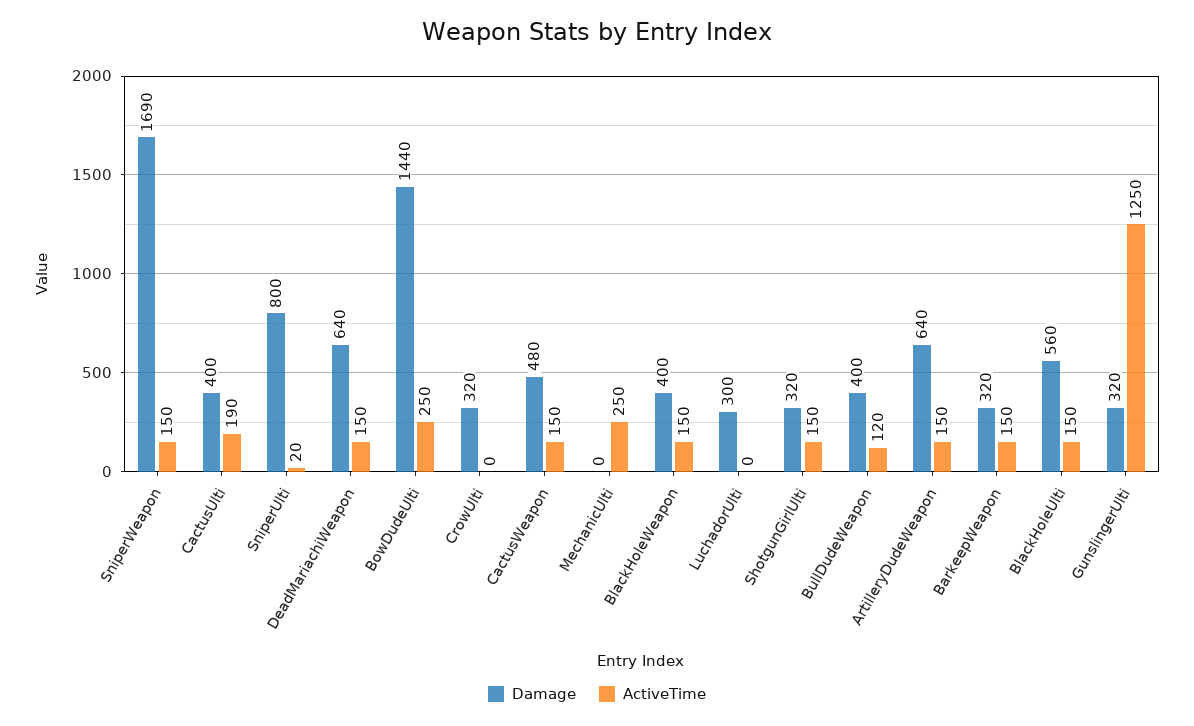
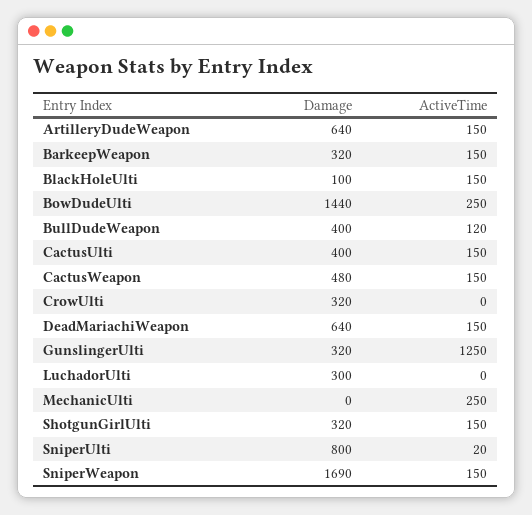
  {
    "Damage": {
      "SniperWeapon": 1690,
      "CactusUlti": 400,
      "SniperUlti": 800,
      "DeadMariachiWeapon": 640,
      "BowDudeUlti": 1440,
      "CrowUlti": 320,
      "CactusWeapon": 480,
      "MechanicUlti": 0,
-     "BlackHoleWeapon": 400,
      "LuchadorUlti": 300,
      "ShotgunGirlUlti": 320,
      "BullDudeWeapon": 400,
      "ArtilleryDudeWeapon": 640,
      "BarkeepWeapon": 320,
-     "BlackHoleUlti": 560,
+     "BlackHoleUlti": 100,
      "GunslingerUlti": 320
    },
    "ActiveTime": {
      "SniperWeapon": 150,
-     "CactusUlti": 190,
+     "CactusUlti": 150,
      "SniperUlti": 20,
      "DeadMariachiWeapon": 150,
      "BowDudeUlti": 250,
      "CrowUlti": 0,
      "CactusWeapon": 150,
      "MechanicUlti": 250,
-     "BlackHoleWeapon": 150,
      "LuchadorUlti": 0,
      "ShotgunGirlUlti": 150,
      "BullDudeWeapon": 120,
      "ArtilleryDudeWeapon": 150,
      "BarkeepWeapon": 150,
      "BlackHoleUlti": 150,
      "GunslingerUlti": 1250
    }
  }

